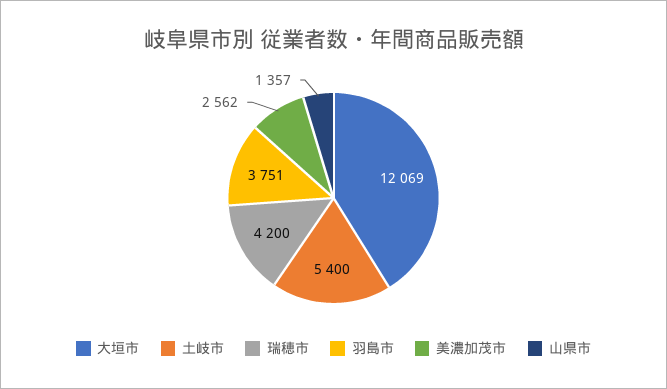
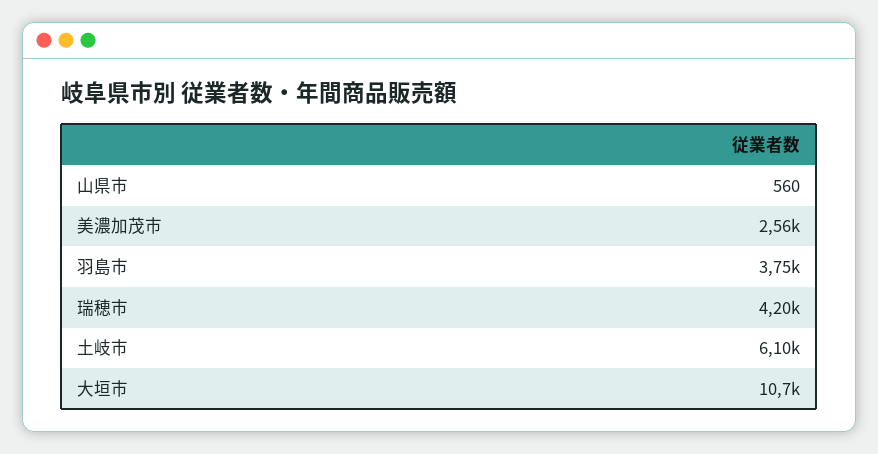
  {
-   "大垣市": 12069,
+   "大垣市": 10700,
-   "土岐市": 5400,
+   "土岐市": 6100,
    "瑞穂市": 4200,
    "羽島市": 3751,
    "美濃加茂市": 2562,
-   "山県市": 1357
+   "山県市": 560
  }

